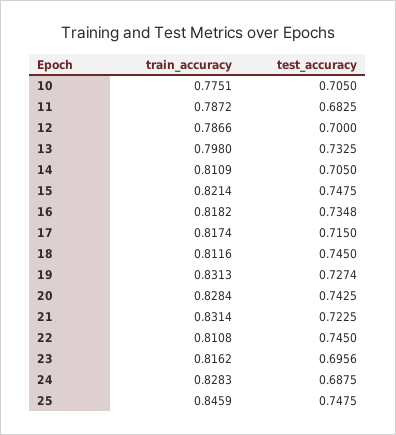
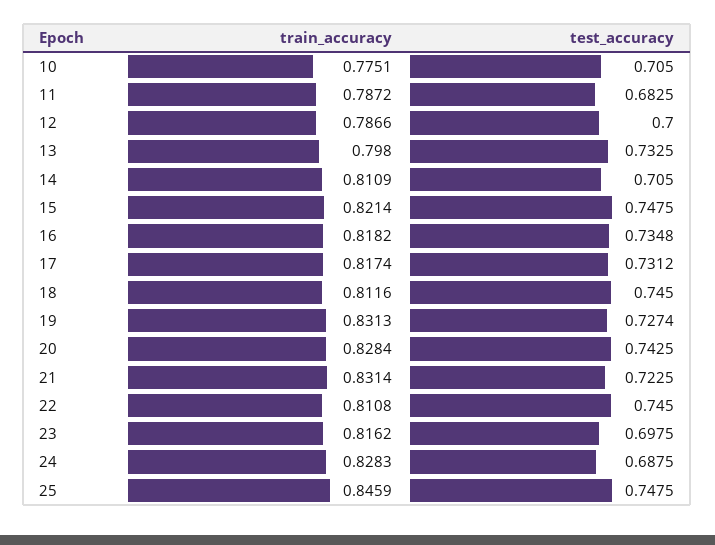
  {
    "train_accuracy": {
      "10": 0.7751,
      "11": 0.7872,
      "12": 0.7866,
      "13": 0.798,
      "14": 0.8109,
      "15": 0.8214,
      "16": 0.8182,
      "17": 0.8174,
      "18": 0.8116,
      "19": 0.8313,
      "20": 0.8284,
      "21": 0.8314,
      "22": 0.8108,
      "23": 0.8162,
      "24": 0.8283,
      "25": 0.8459
    },
    "test_accuracy": {
      "10": 0.705,
      "11": 0.6825,
      "12": 0.7,
      "13": 0.7325,
      "14": 0.705,
      "15": 0.7475,
      "16": 0.7348,
-     "17": 0.715,
+     "17": 0.7312,
      "18": 0.745,
      "19": 0.7274,
      "20": 0.7425,
      "21": 0.7225,
      "22": 0.745,
-     "23": 0.6956,
+     "23": 0.6975,
      "24": 0.6875,
      "25": 0.7475
    }
  }

